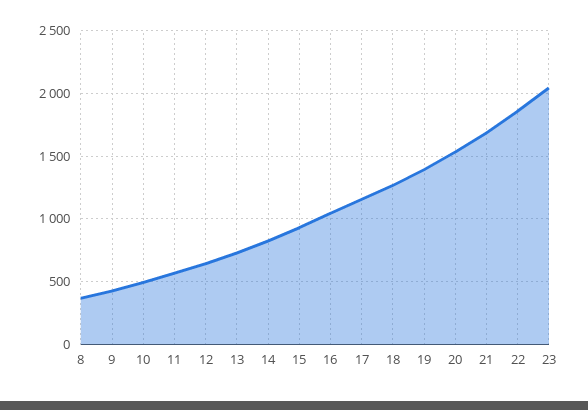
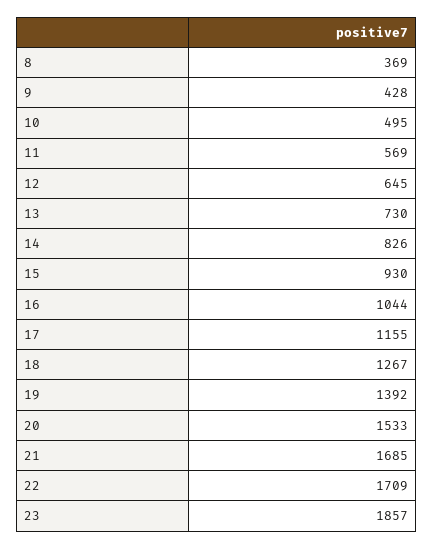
  {
    "8": 369,
    "9": 428,
    "10": 495,
    "11": 569,
    "12": 645,
    "13": 730,
    "14": 826,
    "15": 930,
    "16": 1044,
    "17": 1155,
    "18": 1267,
    "19": 1392,
    "20": 1533,
    "21": 1685,
-   "22": 1850,
+   "22": 1709,
-   "23": 2050
+   "23": 1857
  }

